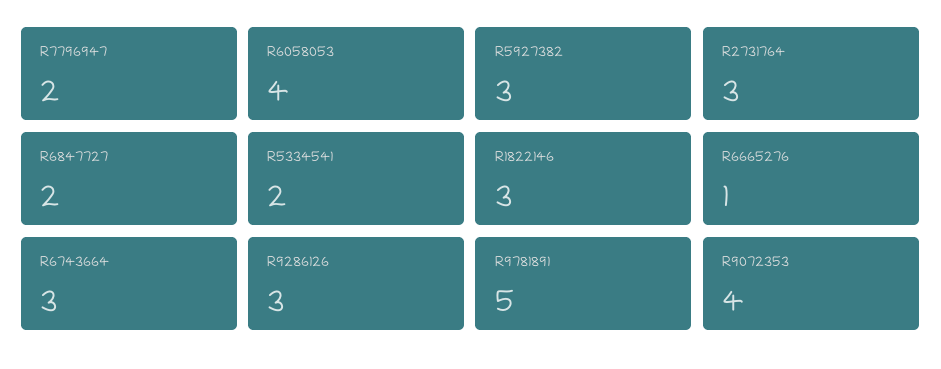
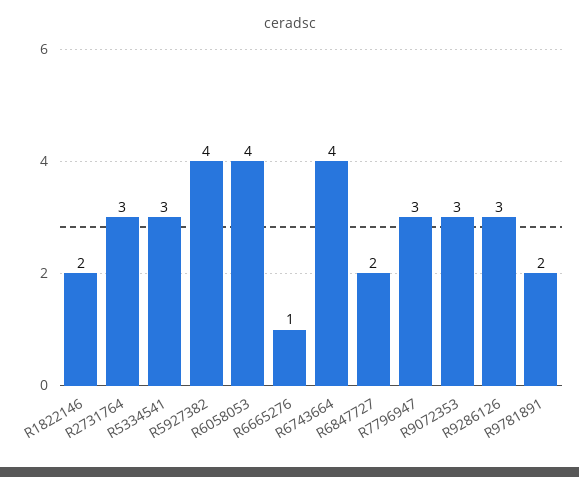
  {
-   "R7796947": 2,
+   "R7796947": 3,
    "R6058053": 4,
-   "R5927382": 3,
+   "R5927382": 4,
    "R2731764": 3,
    "R6847727": 2,
-   "R5334541": 2,
+   "R5334541": 3,
-   "R1822146": 3,
+   "R1822146": 2,
    "R6665276": 1,
-   "R6743664": 3,
+   "R6743664": 4,
    "R9286126": 3,
-   "R9781891": 5,
+   "R9781891": 2,
-   "R9072353": 4
+   "R9072353": 3
  }

